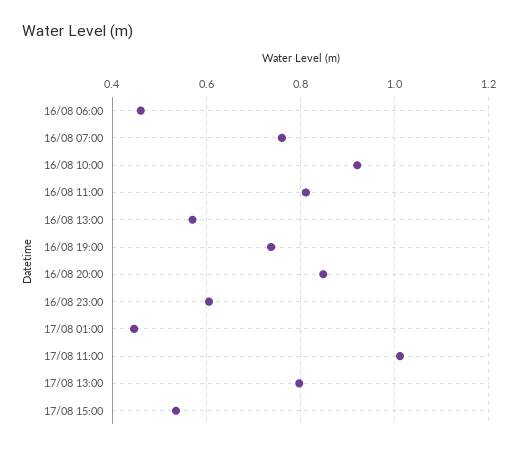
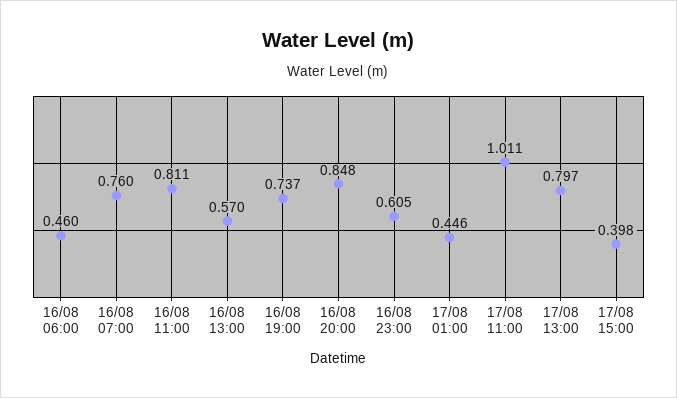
  {
    "16/08 06:00": 0.46,
    "16/08 07:00": 0.76,
-   "16/08 10:00": 0.92,
    "16/08 11:00": 0.811,
    "16/08 13:00": 0.57,
    "16/08 19:00": 0.737,
    "16/08 20:00": 0.848,
    "16/08 23:00": 0.605,
    "17/08 01:00": 0.446,
    "17/08 11:00": 1.011,
    "17/08 13:00": 0.797,
-   "17/08 15:00": 0.54
+   "17/08 15:00": 0.398
  }

